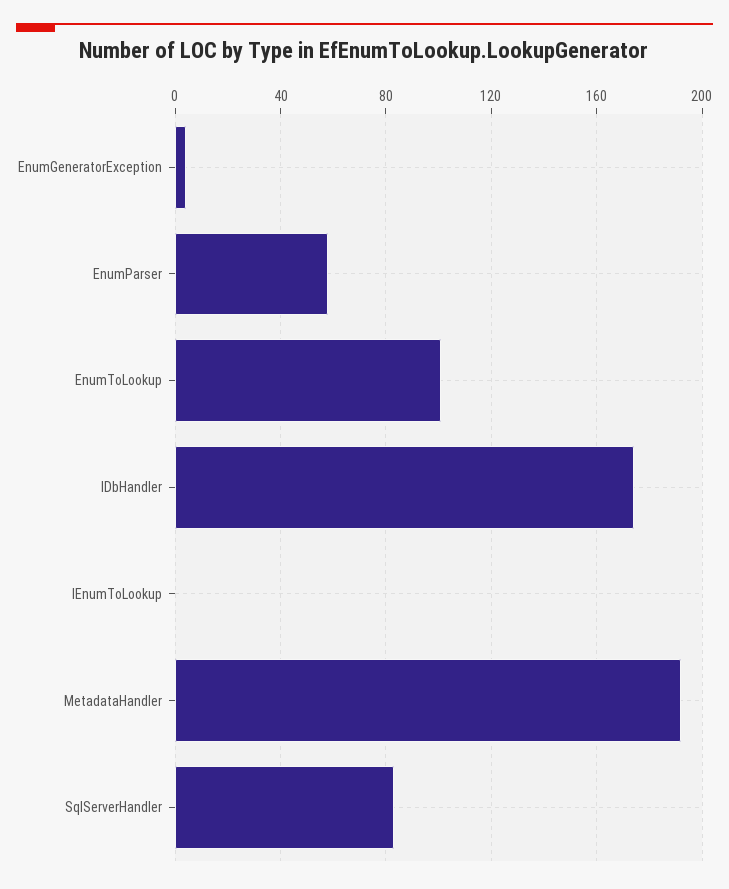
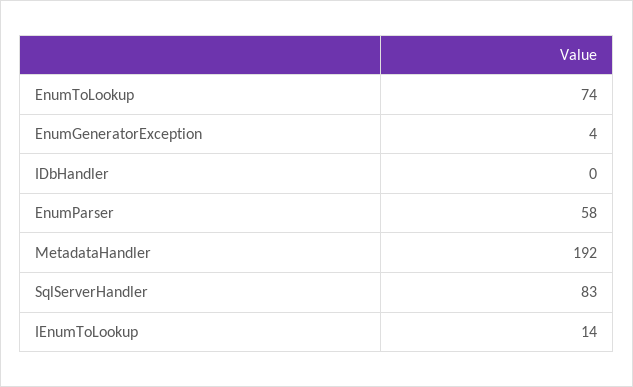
  {
    "EnumGeneratorException": 4,
    "EnumParser": 58,
-   "EnumToLookup": 100,
+   "EnumToLookup": 74,
-   "IDbHandler": 175,
+   "IDbHandler": 0,
-   "IEnumToLookup": 0,
+   "IEnumToLookup": 14,
    "MetadataHandler": 192,
    "SqlServerHandler": 83
  }

